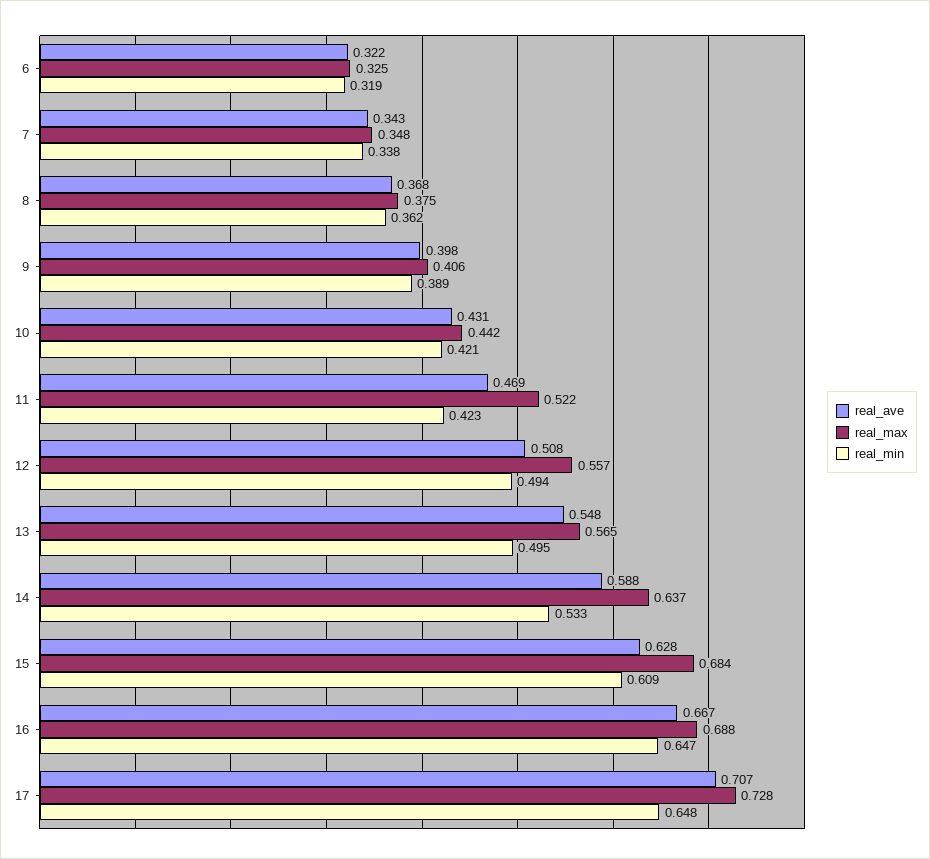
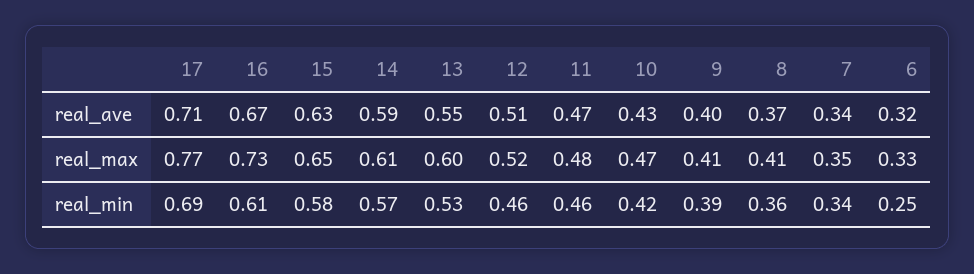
  {
    "real_ave": {
      "6": 0.322,
      "7": 0.343,
      "8": 0.368,
      "9": 0.398,
      "10": 0.431,
      "11": 0.469,
      "12": 0.508,
      "13": 0.548,
      "14": 0.588,
      "15": 0.628,
      "16": 0.667,
      "17": 0.707
    },
    "real_max": {
      "6": 0.325,
      "7": 0.348,
-     "8": 0.375,
+     "8": 0.41,
      "9": 0.406,
-     "10": 0.442,
+     "10": 0.47,
-     "11": 0.522,
+     "11": 0.48,
-     "12": 0.557,
+     "12": 0.52,
-     "13": 0.565,
+     "13": 0.6,
-     "14": 0.637,
+     "14": 0.61,
-     "15": 0.684,
+     "15": 0.65,
-     "16": 0.688,
+     "16": 0.73,
-     "17": 0.728
+     "17": 0.77
    },
    "real_min": {
-     "6": 0.319,
+     "6": 0.25,
      "7": 0.338,
      "8": 0.362,
      "9": 0.389,
      "10": 0.421,
-     "11": 0.423,
+     "11": 0.46,
-     "12": 0.494,
+     "12": 0.46,
-     "13": 0.495,
+     "13": 0.53,
-     "14": 0.533,
+     "14": 0.57,
-     "15": 0.609,
+     "15": 0.58,
-     "16": 0.647,
+     "16": 0.61,
-     "17": 0.648
+     "17": 0.69
    }
  }

